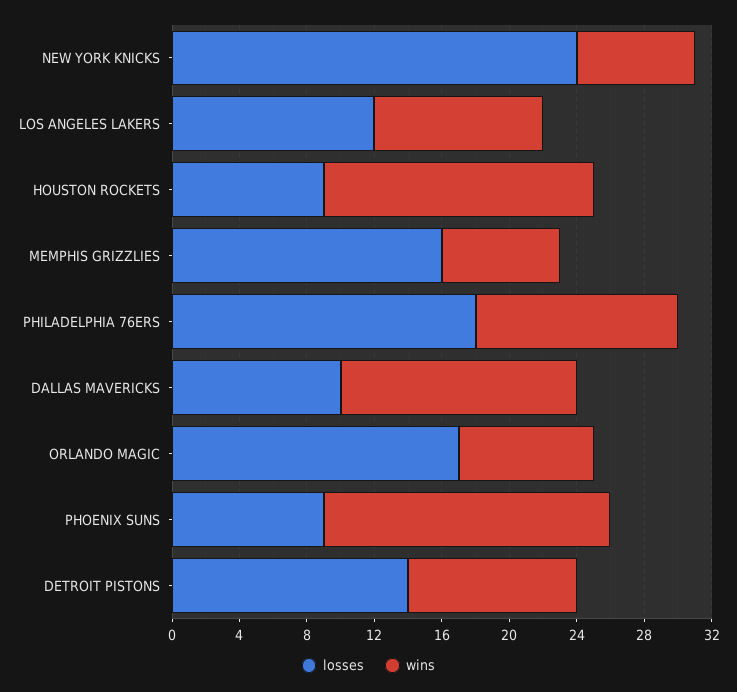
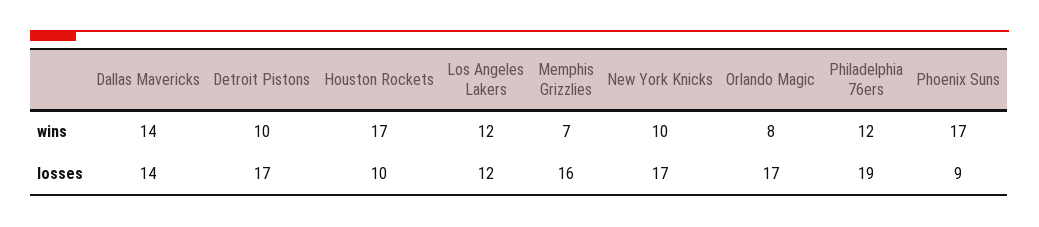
  {
    "losses": {
-     "NEW YORK KNICKS": 24,
+     "NEW YORK KNICKS": 17,
      "LOS ANGELES LAKERS": 12,
-     "HOUSTON ROCKETS": 9,
+     "HOUSTON ROCKETS": 10,
      "MEMPHIS GRIZZLIES": 16,
-     "PHILADELPHIA 76ERS": 18,
+     "PHILADELPHIA 76ERS": 19,
-     "DALLAS MAVERICKS": 10,
+     "DALLAS MAVERICKS": 14,
      "ORLANDO MAGIC": 17,
      "PHOENIX SUNS": 9,
-     "DETROIT PISTONS": 14
+     "DETROIT PISTONS": 17
    },
    "wins": {
-     "NEW YORK KNICKS": 7,
+     "NEW YORK KNICKS": 10,
-     "LOS ANGELES LAKERS": 10,
+     "LOS ANGELES LAKERS": 12,
-     "HOUSTON ROCKETS": 16,
+     "HOUSTON ROCKETS": 17,
      "MEMPHIS GRIZZLIES": 7,
      "PHILADELPHIA 76ERS": 12,
      "DALLAS MAVERICKS": 14,
      "ORLANDO MAGIC": 8,
      "PHOENIX SUNS": 17,
      "DETROIT PISTONS": 10
    }
  }

